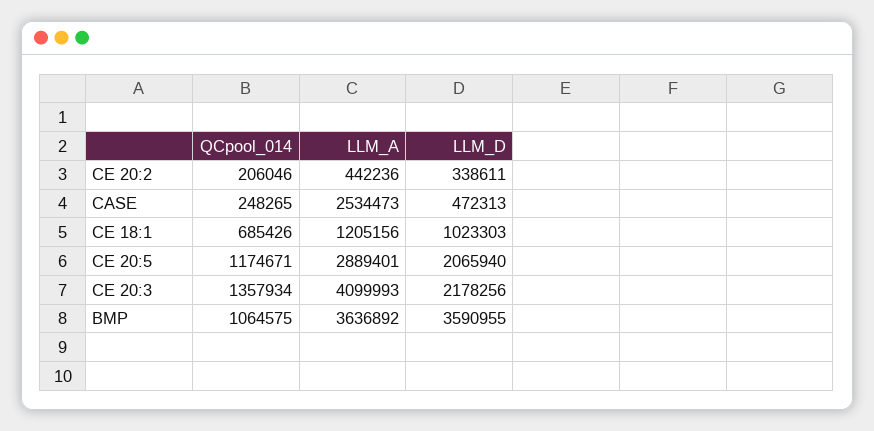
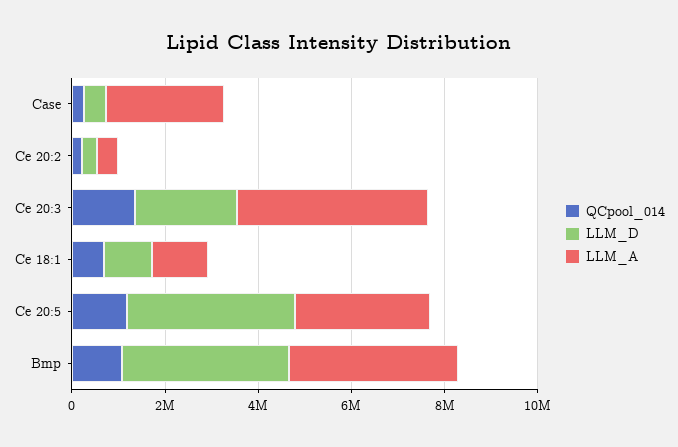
  {
    "QCpool_014": {
      "CE 20:2": 206046,
      "CASE": 248265,
      "CE 18:1": 685426,
      "CE 20:5": 1174671,
      "CE 20:3": 1357934,
      "BMP": 1064575
    },
    "LLM_A": {
      "CE 20:2": 442236,
      "CASE": 2534473,
      "CE 18:1": 1205156,
      "CE 20:5": 2889401,
      "CE 20:3": 4099993,
      "BMP": 3636892
    },
    "LLM_D": {
      "CE 20:2": 338611,
      "CASE": 472313,
      "CE 18:1": 1023303,
-     "CE 20:5": 2065940,
+     "CE 20:5": 3500000,
      "CE 20:3": 2178256,
      "BMP": 3590955
    }
  }

